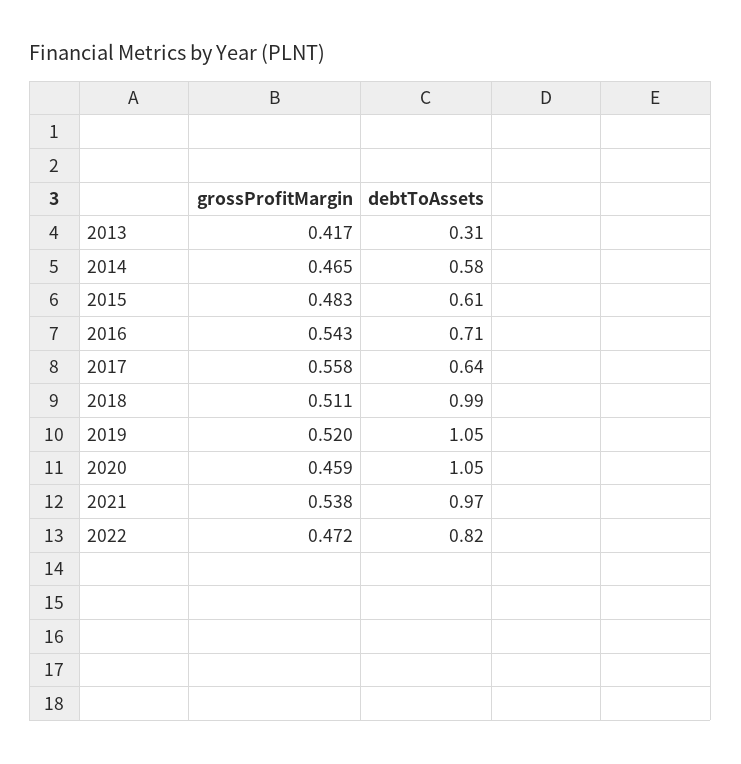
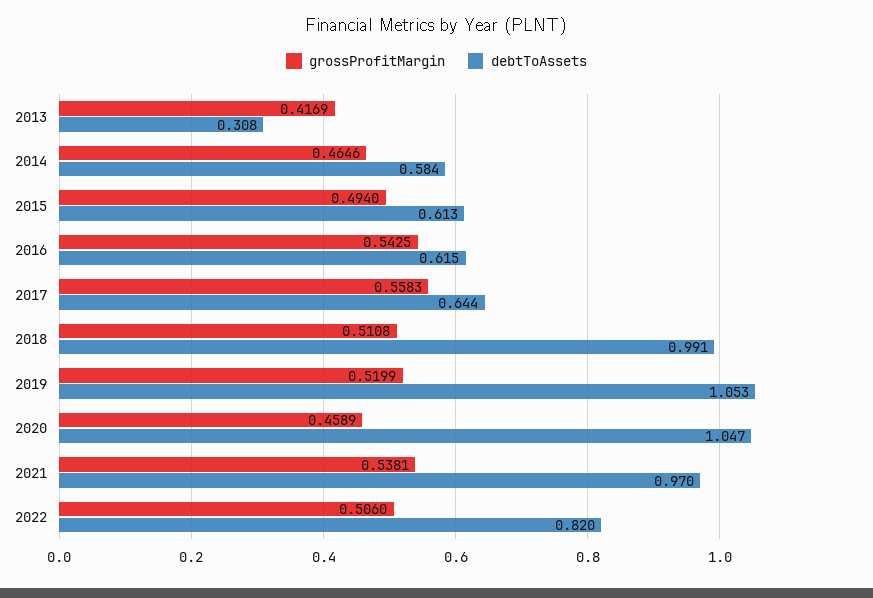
  {
    "grossProfitMargin": {
      "2013": 0.4169,
      "2014": 0.4646,
-     "2015": 0.483,
+     "2015": 0.494,
      "2016": 0.5425,
      "2017": 0.5583,
      "2018": 0.5108,
      "2019": 0.5199,
      "2020": 0.4589,
      "2021": 0.5381,
-     "2022": 0.472
+     "2022": 0.506
    },
    "debtToAssets": {
      "2013": 0.308,
      "2014": 0.584,
      "2015": 0.613,
-     "2016": 0.71,
+     "2016": 0.615,
      "2017": 0.644,
      "2018": 0.991,
      "2019": 1.053,
      "2020": 1.047,
      "2021": 0.97,
      "2022": 0.82
    }
  }

